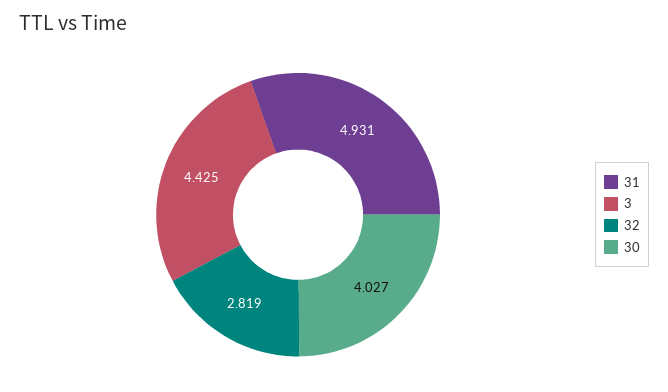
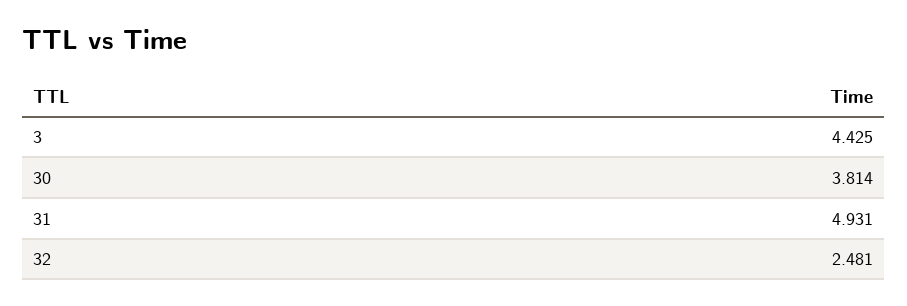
  {
    "31": 4.931,
    "3": 4.425,
-   "32": 2.819,
+   "32": 2.481,
-   "30": 4.027
+   "30": 3.814
  }

